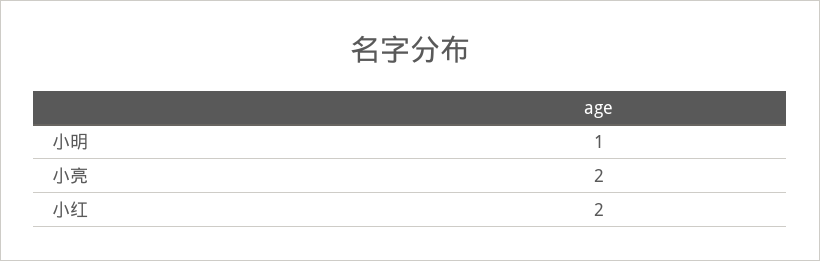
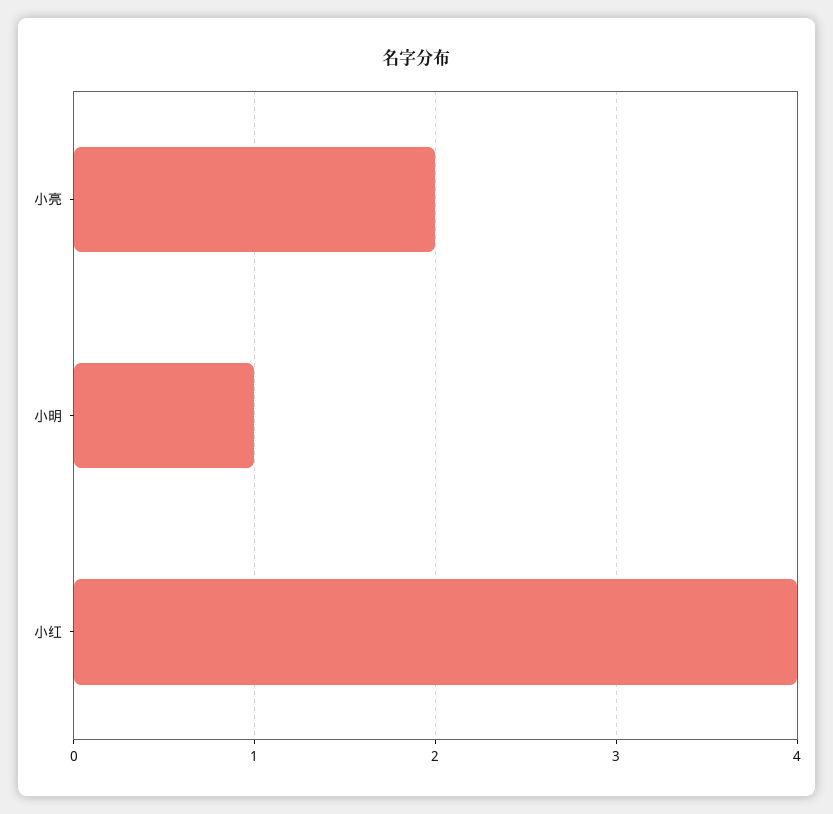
  {
    "小明": 1,
    "小亮": 2,
-   "小红": 2
+   "小红": 4
  }

